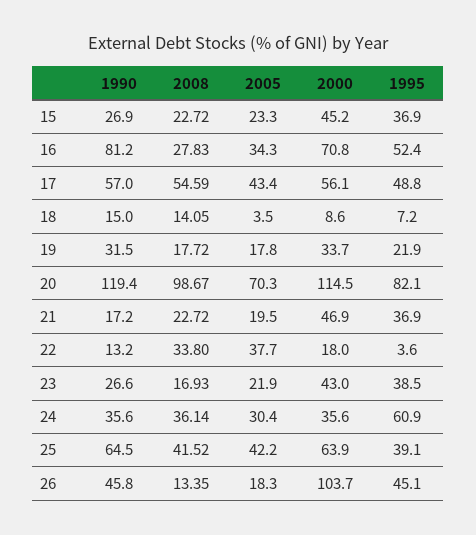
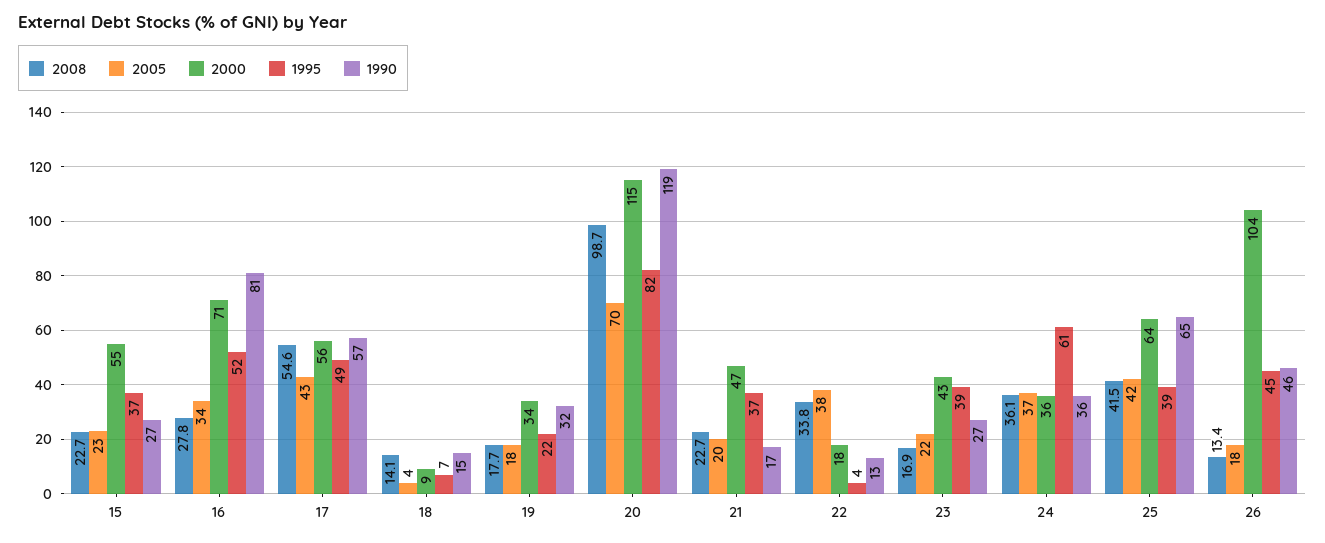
  {
    "1990": {
      "15": 26.9,
      "16": 81.2,
      "17": 57,
      "18": 15,
      "19": 31.5,
      "20": 119.4,
      "21": 17.2,
      "22": 13.2,
      "23": 26.6,
      "24": 35.6,
      "25": 64.5,
      "26": 45.8
    },
    "2008": {
      "15": 22.72,
      "16": 27.83,
      "17": 54.59,
      "18": 14.05,
      "19": 17.72,
      "20": 98.67,
      "21": 22.72,
      "22": 33.8,
      "23": 16.93,
      "24": 36.14,
      "25": 41.52,
      "26": 13.35
    },
    "2005": {
      "15": 23.3,
      "16": 34.3,
      "17": 43.4,
      "18": 3.5,
      "19": 17.8,
      "20": 70.3,
      "21": 19.5,
      "22": 37.7,
      "23": 21.9,
-     "24": 30.4,
+     "24": 37,
      "25": 42.2,
      "26": 18.3
    },
    "2000": {
-     "15": 45.2,
+     "15": 55,
      "16": 70.8,
      "17": 56.1,
      "18": 8.6,
      "19": 33.7,
      "20": 114.5,
      "21": 46.9,
      "22": 18,
      "23": 43,
      "24": 35.6,
      "25": 63.9,
      "26": 103.7
    },
    "1995": {
      "15": 36.9,
      "16": 52.4,
      "17": 48.8,
      "18": 7.2,
      "19": 21.9,
      "20": 82.1,
      "21": 36.9,
      "22": 3.6,
      "23": 38.5,
      "24": 60.9,
      "25": 39.1,
      "26": 45.1
    }
  }

